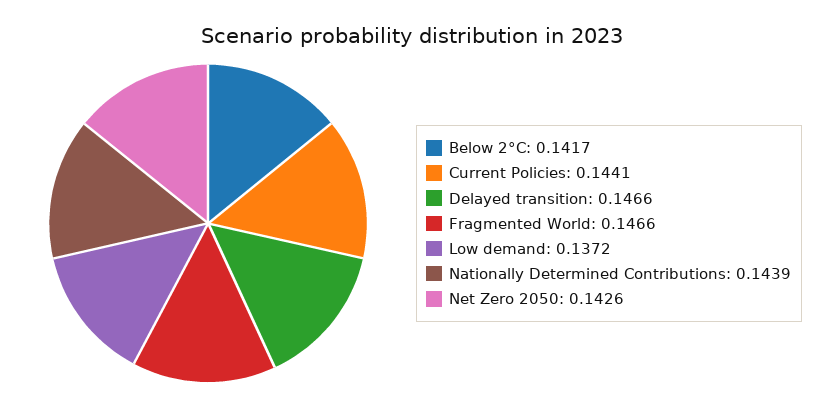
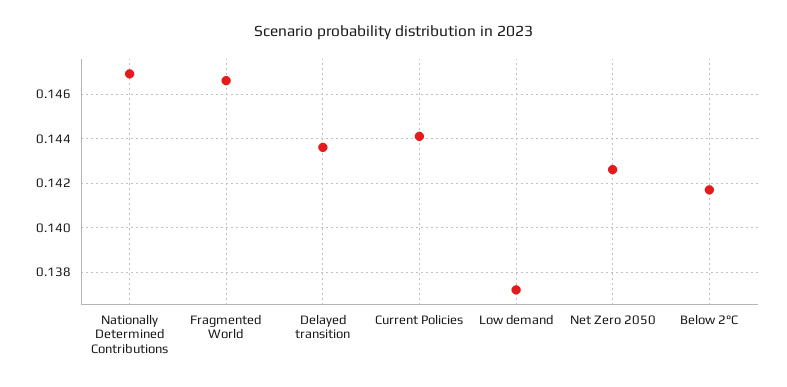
  {
    "Below 2°C": 0.1417,
    "Current Policies": 0.1441,
-   "Delayed transition": 0.1466,
+   "Delayed transition": 0.1435,
    "Fragmented World": 0.1466,
    "Low demand": 0.1372,
-   "Nationally Determined Contributions": 0.1439,
+   "Nationally Determined Contributions": 0.147,
    "Net Zero 2050": 0.1426
  }

